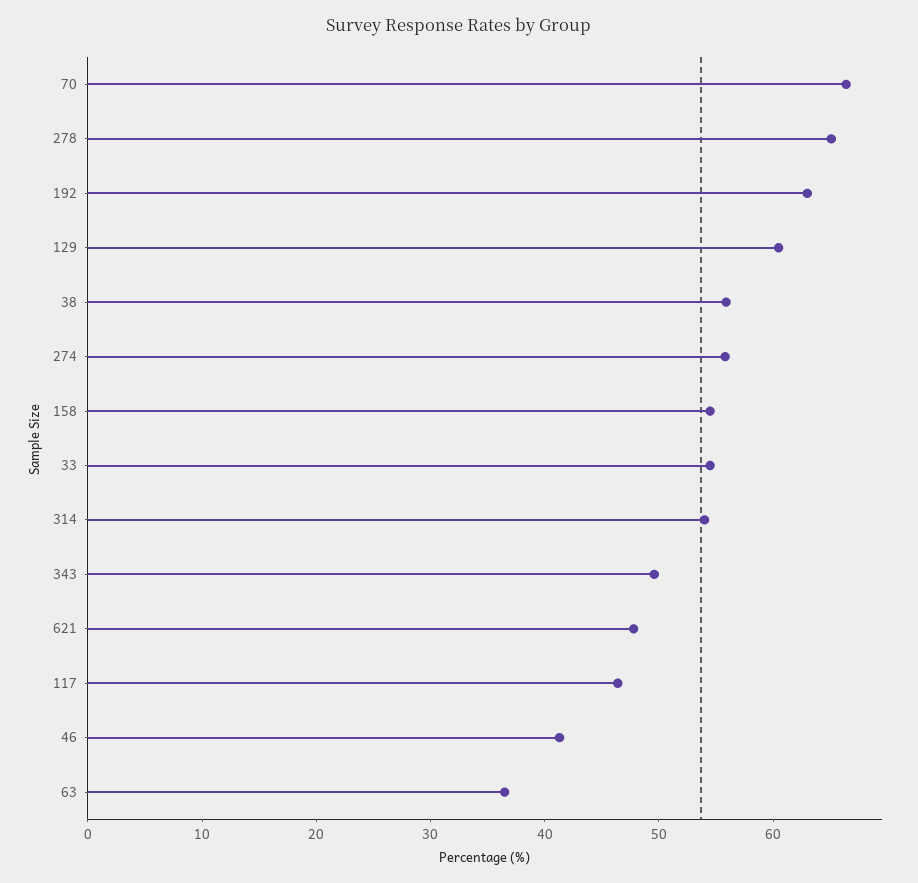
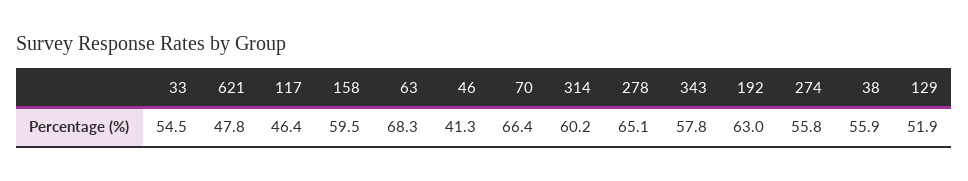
  {
    "70": 66.4,
    "278": 65.1,
    "192": 63,
-   "129": 60,
+   "129": 51.9,
    "38": 55.9,
    "274": 55.8,
-   "158": 54,
+   "158": 59.5,
    "33": 54.5,
-   "314": 54,
+   "314": 60.2,
-   "343": 50,
+   "343": 57.8,
    "621": 47.8,
    "117": 46.4,
    "46": 41.3,
-   "63": 36
+   "63": 68.3
  }

